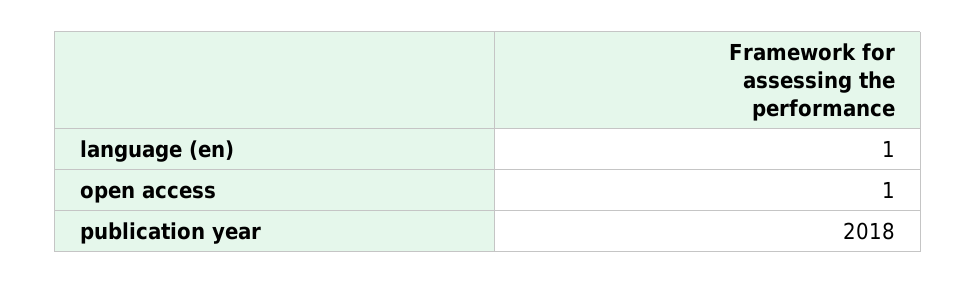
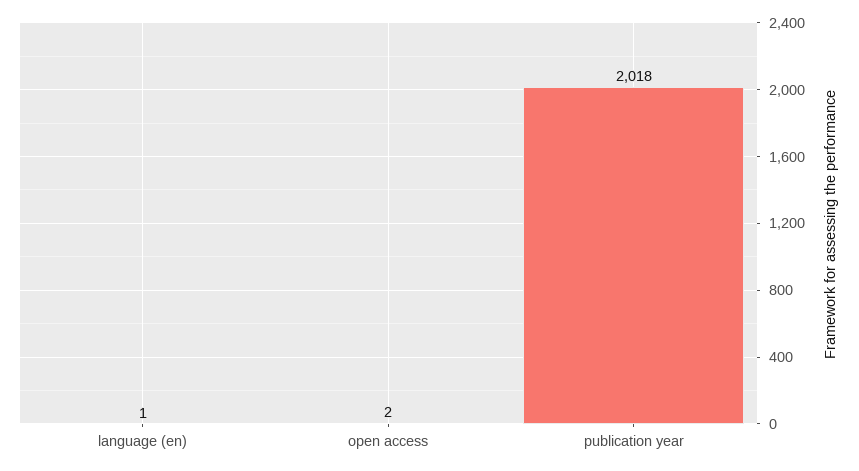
  {
    "language (en)": 1,
-   "open access": 1,
+   "open access": 2,
    "publication year": 2018
  }

